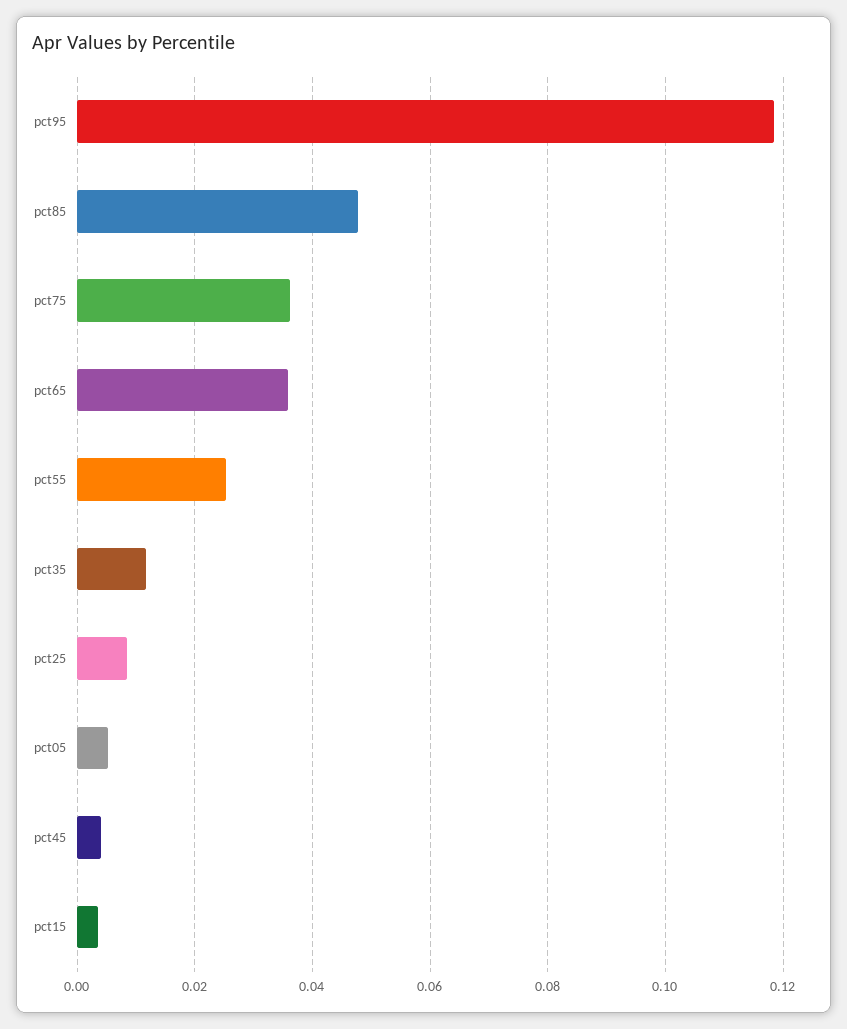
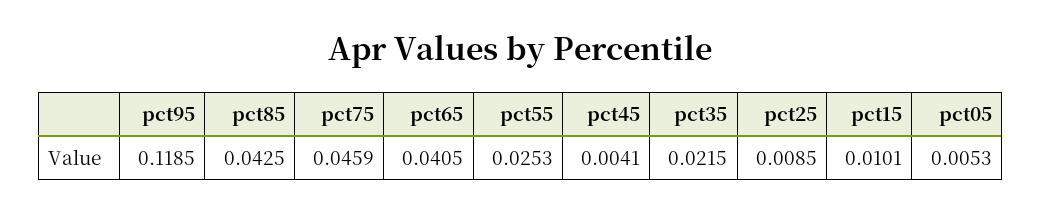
  {
    "pct95": 0.1185,
-   "pct85": 0.048,
+   "pct85": 0.0425,
-   "pct75": 0.036,
+   "pct75": 0.0459,
-   "pct65": 0.036,
+   "pct65": 0.0405,
    "pct55": 0.0253,
-   "pct35": 0.012,
+   "pct35": 0.0215,
    "pct25": 0.0085,
    "pct05": 0.0053,
    "pct45": 0.0041,
-   "pct15": 0.004
+   "pct15": 0.0101
  }

